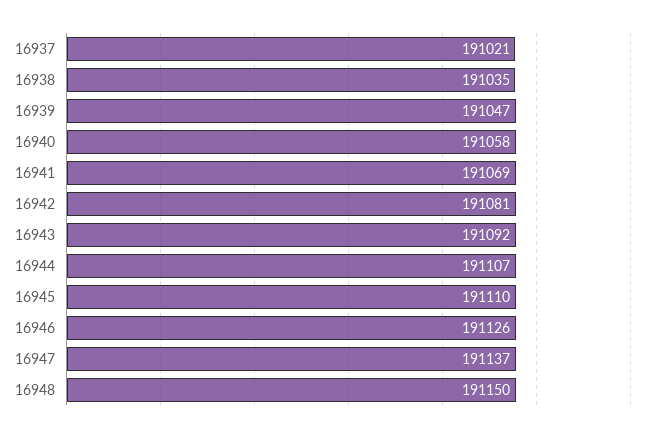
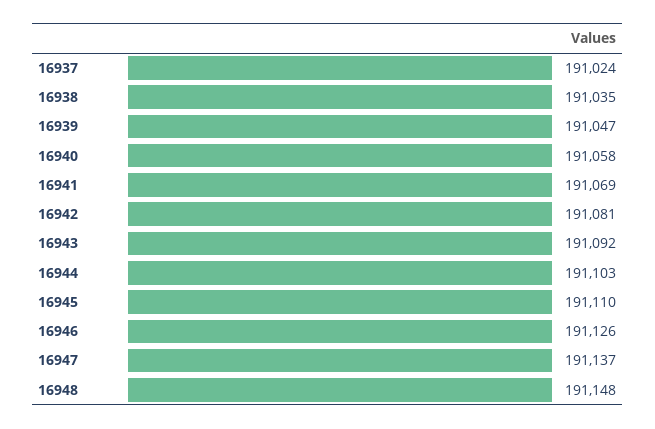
  {
-   "16937": 191021,
+   "16937": 191024,
    "16938": 191035,
    "16939": 191047,
    "16940": 191058,
    "16941": 191069,
    "16942": 191081,
    "16943": 191092,
-   "16944": 191107,
+   "16944": 191103,
    "16945": 191110,
    "16946": 191126,
    "16947": 191137,
-   "16948": 191150
+   "16948": 191148
  }

